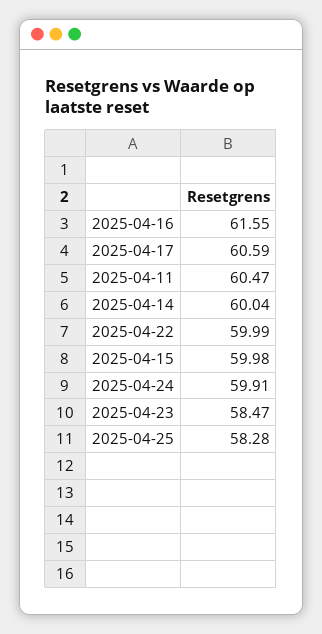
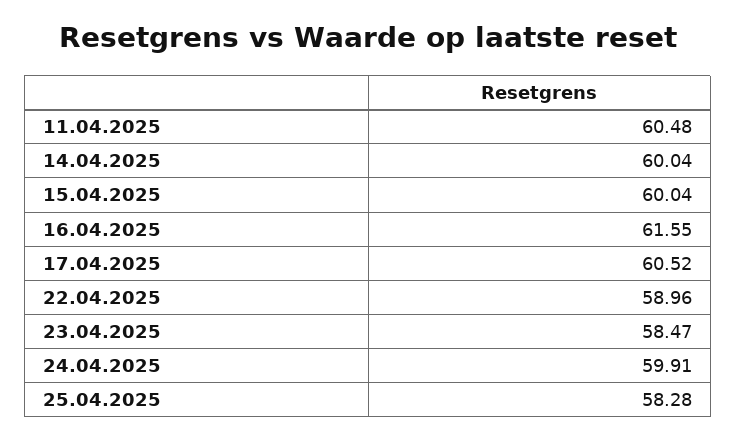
  {
    "2025-04-16": 61.55,
-   "2025-04-17": 60.59,
+   "2025-04-17": 60.52,
-   "2025-04-11": 60.47,
+   "2025-04-11": 60.48,
    "2025-04-14": 60.04,
-   "2025-04-22": 59.99,
+   "2025-04-22": 58.96,
-   "2025-04-15": 59.98,
+   "2025-04-15": 60.04,
    "2025-04-24": 59.91,
    "2025-04-23": 58.47,
    "2025-04-25": 58.28
  }

